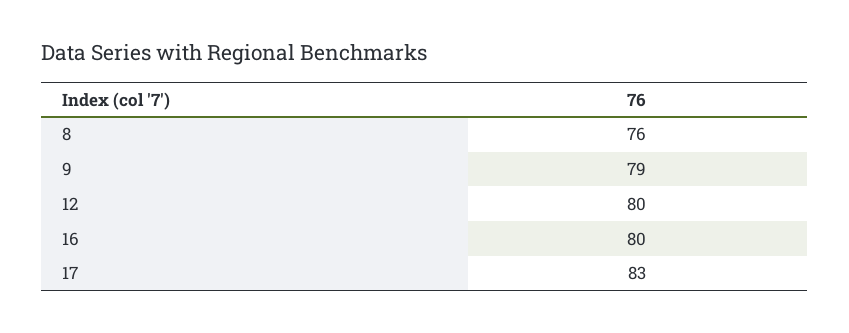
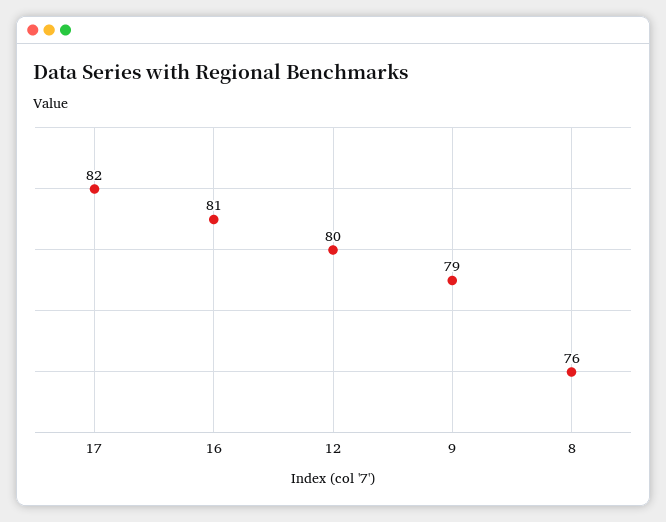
  {
    "8": 76,
    "9": 79,
    "12": 80,
-   "16": 80,
+   "16": 81,
-   "17": 83
+   "17": 82
  }

